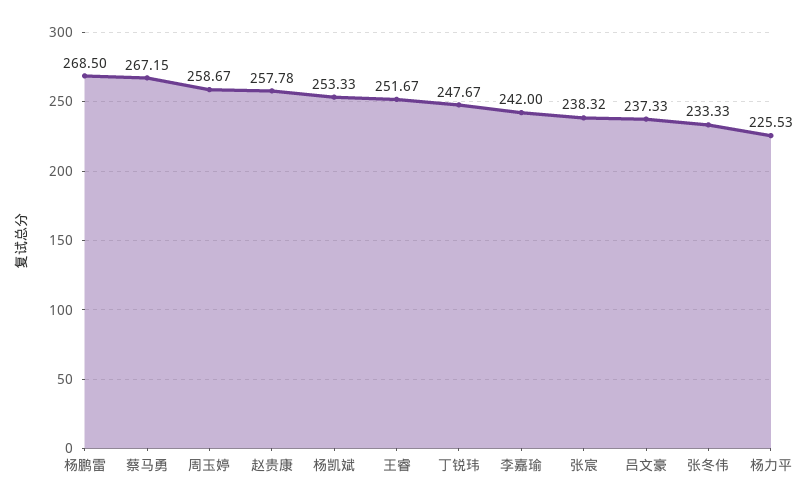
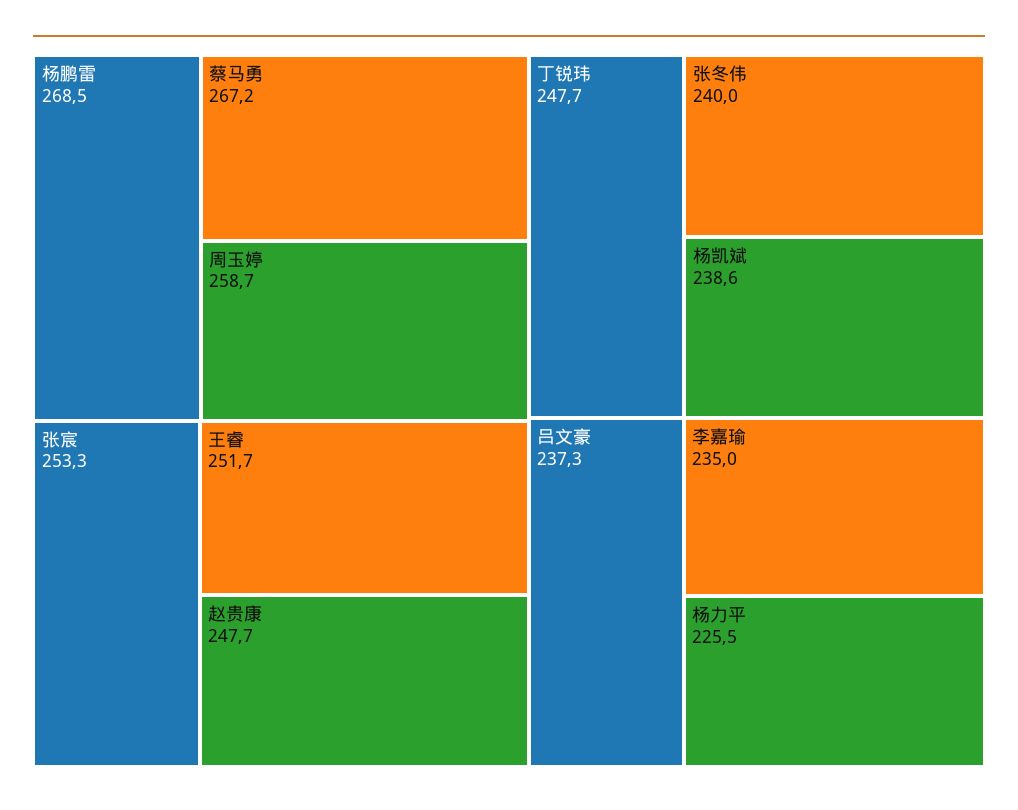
  {
    "杨鹏雷": 268.5,
    "蔡马勇": 267.15,
    "周玉婷": 258.67,
-   "赵贵康": 257.78,
+   "赵贵康": 247.7,
-   "杨凯斌": 253.33,
+   "杨凯斌": 238.6,
    "王睿": 251.67,
    "丁锐玮": 247.67,
-   "李嘉瑜": 242,
+   "李嘉瑜": 235,
-   "张宸": 238.32,
+   "张宸": 253.3,
    "吕文豪": 237.33,
-   "张冬伟": 233.33,
+   "张冬伟": 240,
    "杨力平": 225.53
  }

